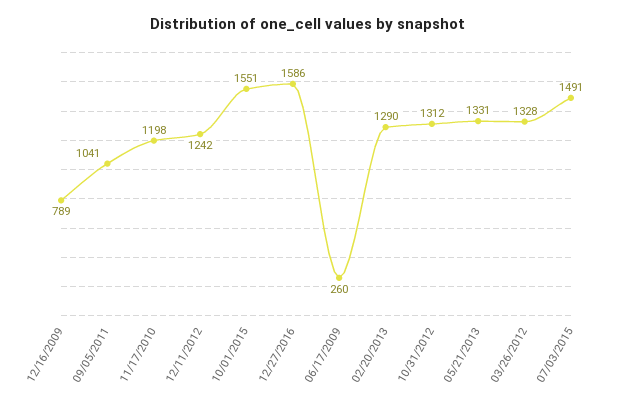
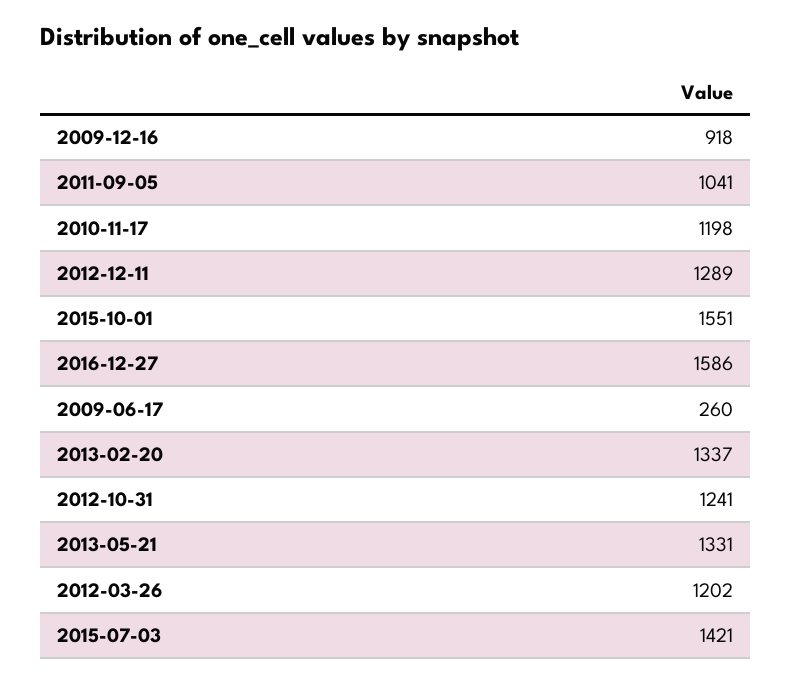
  {
-   "12/16/2009": 789,
+   "12/16/2009": 918,
    "09/05/2011": 1041,
    "11/17/2010": 1198,
-   "12/11/2012": 1242,
+   "12/11/2012": 1289,
    "10/01/2015": 1551,
    "12/27/2016": 1586,
    "06/17/2009": 260,
-   "02/20/2013": 1290,
+   "02/20/2013": 1337,
-   "10/31/2012": 1312,
+   "10/31/2012": 1241,
    "05/21/2013": 1331,
-   "03/26/2012": 1328,
+   "03/26/2012": 1202,
-   "07/03/2015": 1491
+   "07/03/2015": 1421
  }

